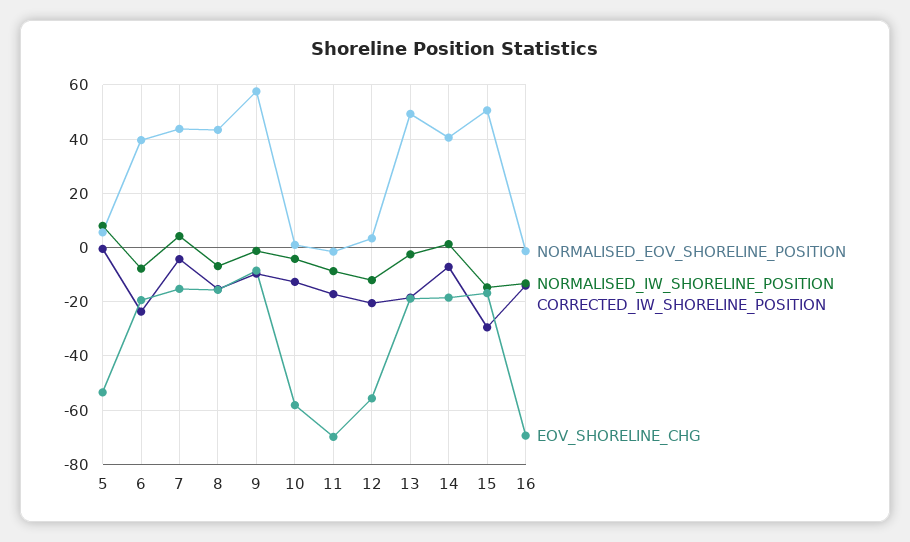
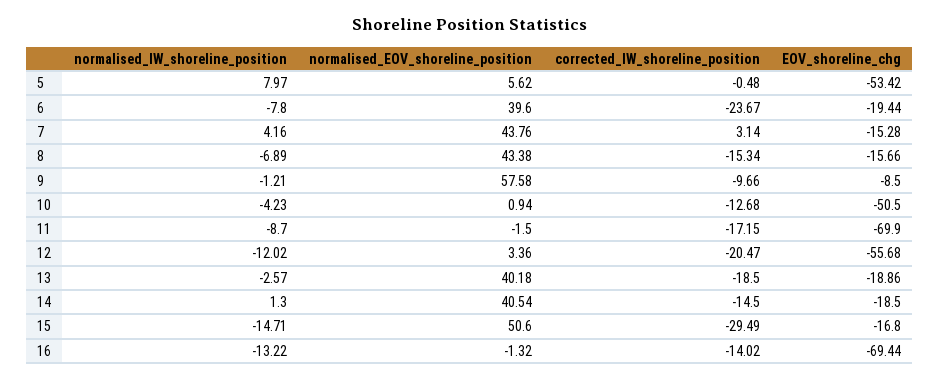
  {
    "NORMALISED_EOV_SHORELINE_POSITION": {
      "5": 5.62,
      "6": 39.6,
      "7": 43.76,
      "8": 43.38,
      "9": 57.58,
      "10": 0.94,
      "11": -1.5,
      "12": 3.36,
-     "13": 50,
+     "13": 40.18,
      "14": 40.54,
      "15": 50.6,
      "16": -1.32
    },
    "NORMALISED_IW_SHORELINE_POSITION": {
      "5": 7.97,
      "6": -7.8,
      "7": 4.16,
      "8": -6.89,
      "9": -1.21,
      "10": -4.23,
      "11": -8.7,
      "12": -12.02,
      "13": -2.57,
      "14": 1.3,
      "15": -14.71,
      "16": -13.22
    },
    "CORRECTED_IW_SHORELINE_POSITION": {
      "5": -0.48,
      "6": -23.67,
-     "7": -5,
+     "7": 3.14,
      "8": -15.34,
      "9": -9.66,
      "10": -12.68,
      "11": -17.15,
      "12": -20.47,
      "13": -18.5,
-     "14": -7.5,
+     "14": -14.5,
      "15": -29.49,
      "16": -14.02
    },
    "EOV_SHORELINE_CHG": {
      "5": -53.42,
      "6": -19.44,
      "7": -15.28,
      "8": -15.66,
      "9": -8.5,
-     "10": -57.5,
+     "10": -50.5,
      "11": -69.9,
      "12": -55.68,
      "13": -18.86,
      "14": -18.5,
      "15": -16.8,
      "16": -69.44
    }
  }

